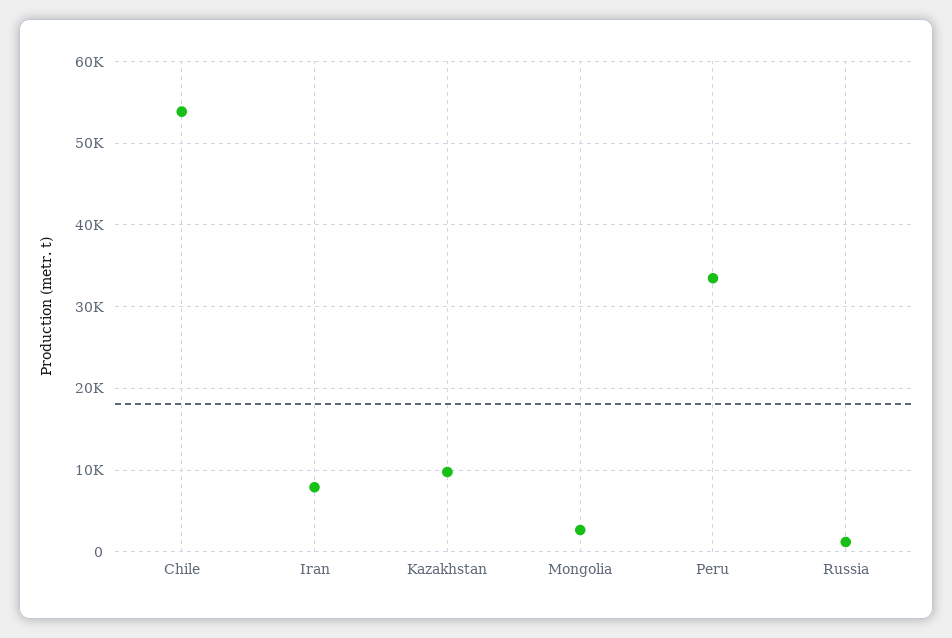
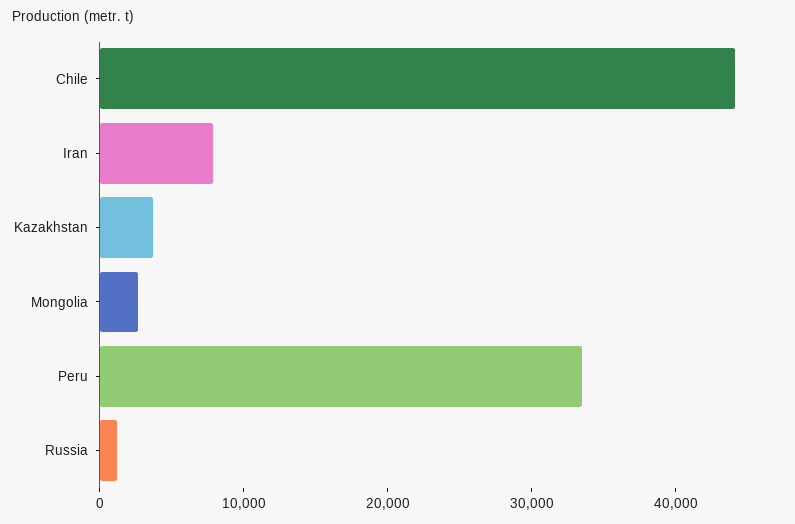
  {
-   "Chile": 54000,
+   "Chile": 44000,
    "Iran": 8000,
-   "Kazakhstan": 10000,
+   "Kazakhstan": 4000,
    "Mongolia": 3000,
    "Peru": 33000,
    "Russia": 1000
  }

